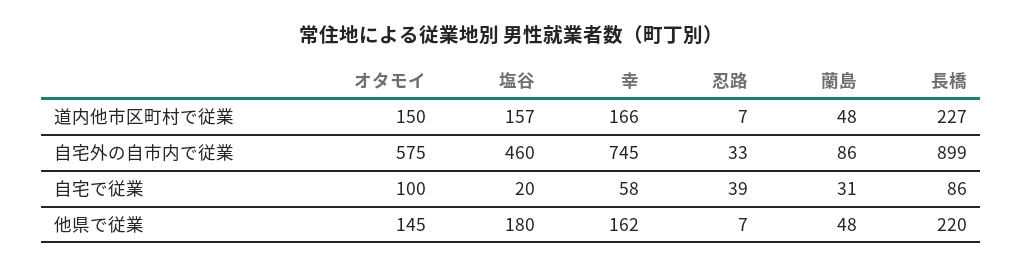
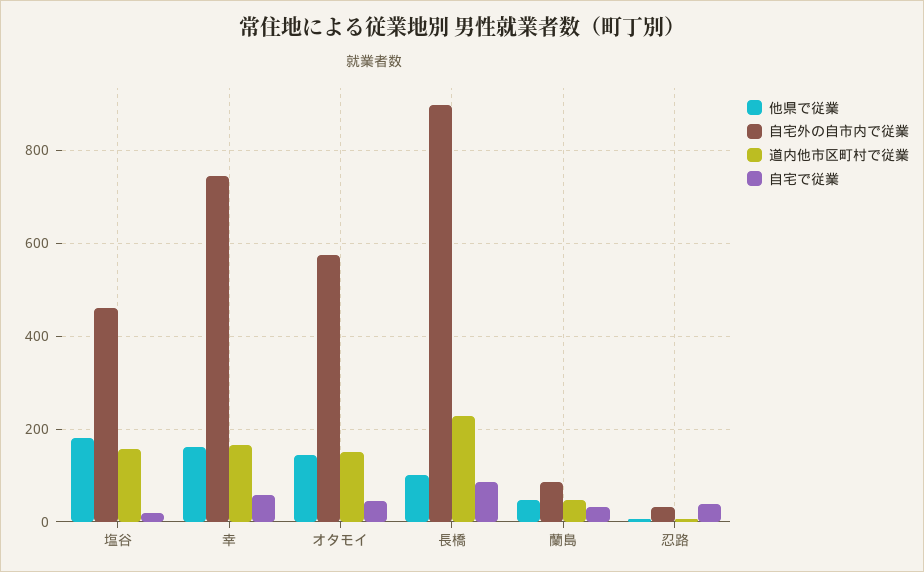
  {
    "道内他市区町村で従業": {
      "オタモイ": 150,
      "塩谷": 157,
      "幸": 166,
      "忍路": 7,
      "蘭島": 48,
      "長橋": 227
    },
    "自宅外の自市内で従業": {
      "オタモイ": 575,
      "塩谷": 460,
      "幸": 745,
      "忍路": 33,
      "蘭島": 86,
      "長橋": 899
    },
    "自宅で従業": {
-     "オタモイ": 100,
+     "オタモイ": 40,
      "塩谷": 20,
      "幸": 58,
      "忍路": 39,
      "蘭島": 31,
      "長橋": 86
    },
    "他県で従業": {
      "オタモイ": 145,
      "塩谷": 180,
      "幸": 162,
      "忍路": 7,
      "蘭島": 48,
-     "長橋": 220
+     "長橋": 100
    }
  }

